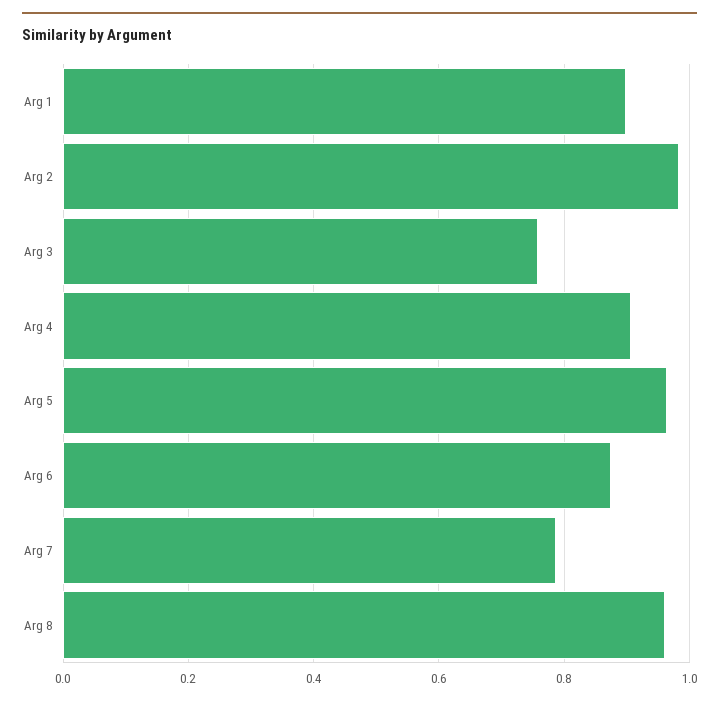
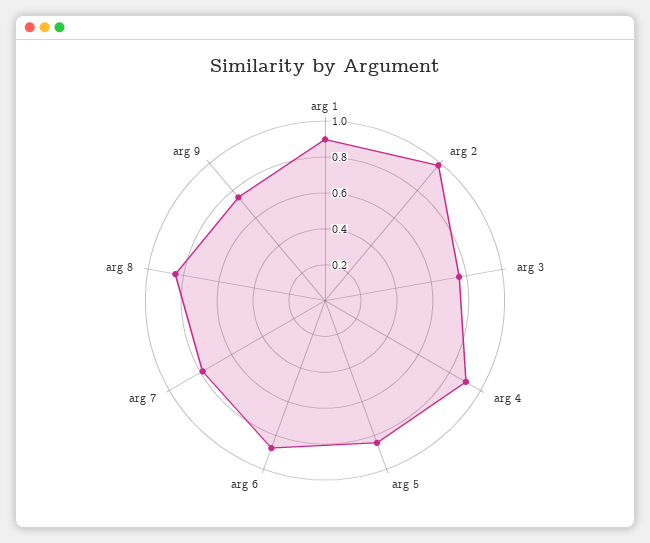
  {
    "Arg 1": 0.9,
    "Arg 2": 0.98,
    "Arg 3": 0.76,
    "Arg 4": 0.9,
-   "Arg 5": 0.96,
+   "Arg 5": 0.85,
    "Arg 6": 0.88,
    "Arg 7": 0.78,
-   "Arg 8": 0.96
+   "Arg 8": 0.85,
+   "arg 9": 0.75
  }

